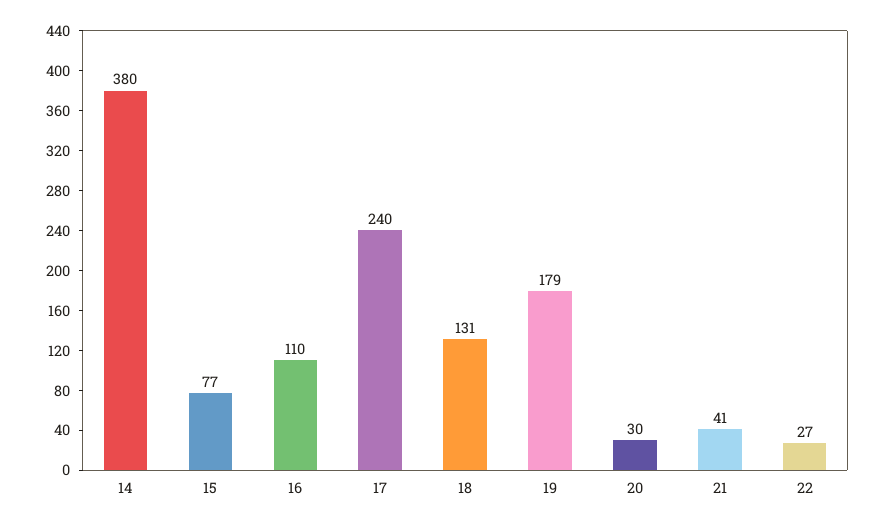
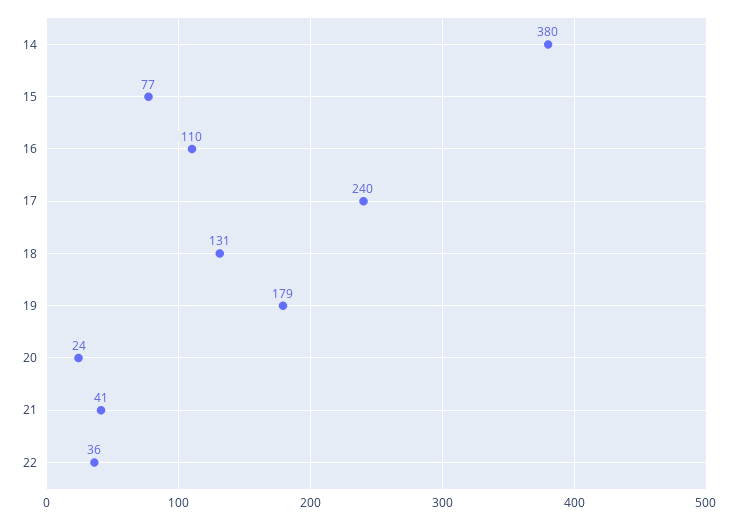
  {
    "14": 380,
    "15": 77,
    "16": 110,
    "17": 240,
    "18": 131,
    "19": 179,
-   "20": 30,
+   "20": 24,
    "21": 41,
-   "22": 27
+   "22": 36
  }

